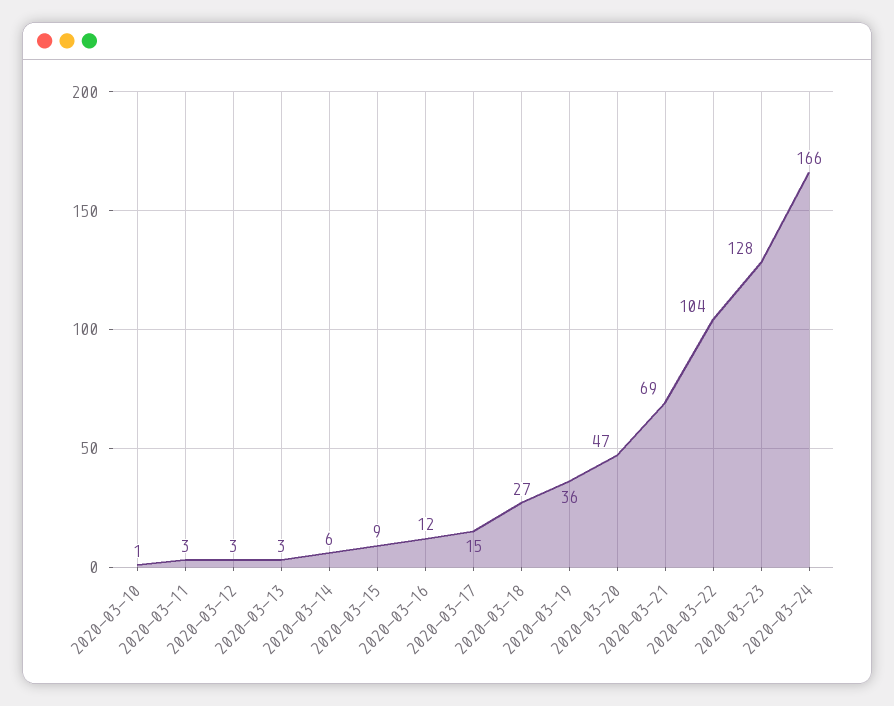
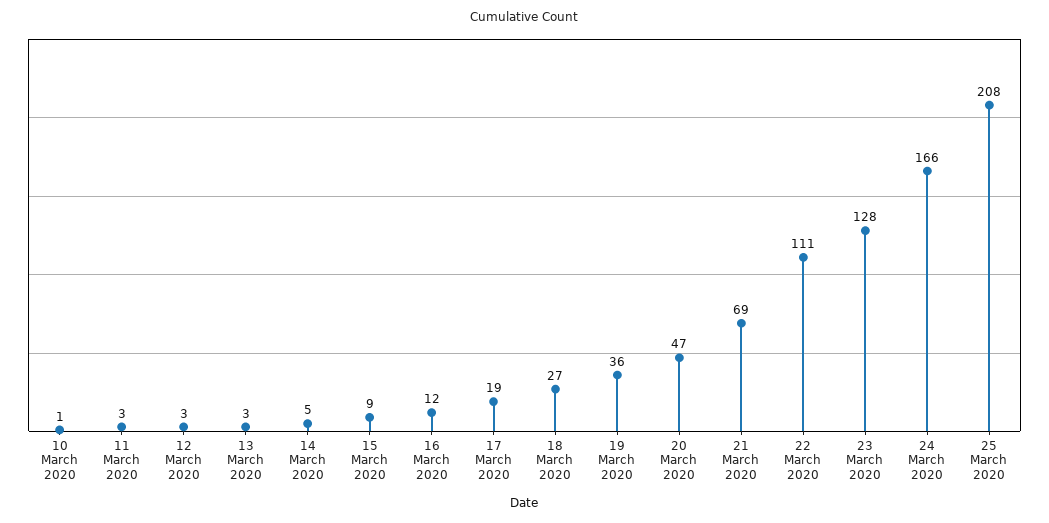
  {
    "2020-03-10": 1,
    "2020-03-11": 3,
    "2020-03-12": 3,
    "2020-03-13": 3,
-   "2020-03-14": 6,
+   "2020-03-14": 5,
    "2020-03-15": 9,
    "2020-03-16": 12,
-   "2020-03-17": 15,
+   "2020-03-17": 19,
    "2020-03-18": 27,
    "2020-03-19": 36,
    "2020-03-20": 47,
    "2020-03-21": 69,
-   "2020-03-22": 104,
+   "2020-03-22": 111,
    "2020-03-23": 128,
-   "2020-03-24": 166
+   "2020-03-24": 166,
+   "25 March 2020": 208
  }

